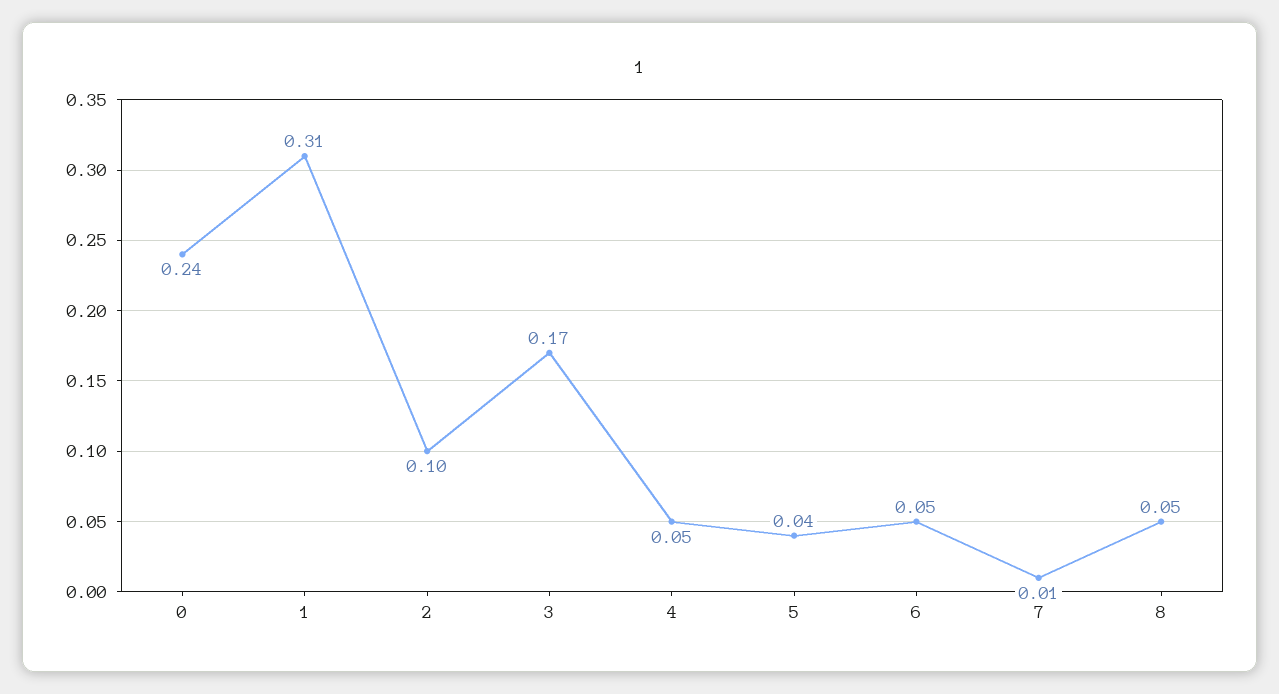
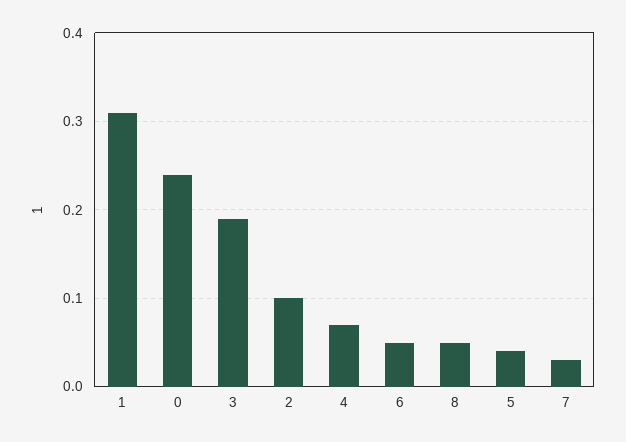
  {
    "0": 0.24,
    "1": 0.31,
    "2": 0.1,
-   "3": 0.17,
+   "3": 0.19,
-   "4": 0.05,
+   "4": 0.07,
    "5": 0.04,
    "6": 0.05,
-   "7": 0.01,
+   "7": 0.03,
    "8": 0.05
  }

